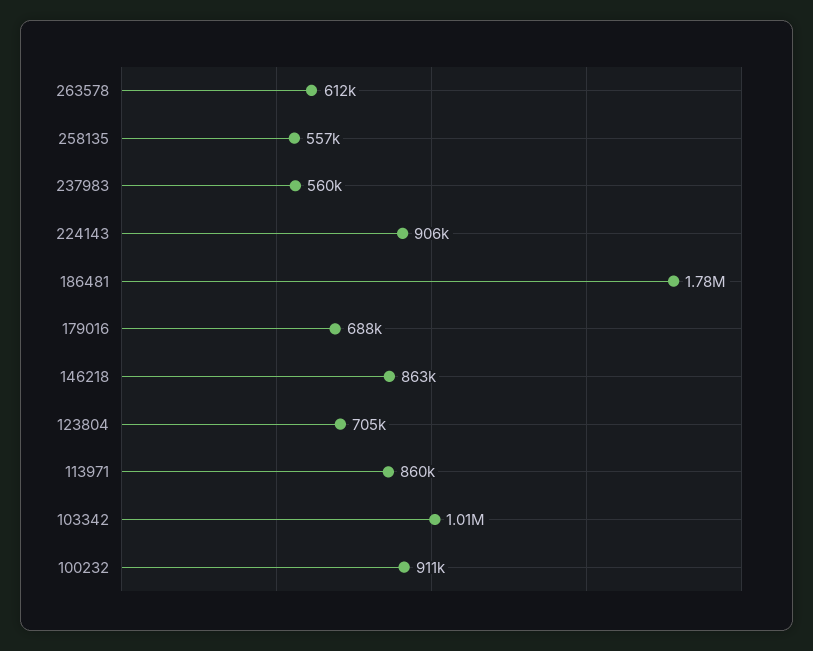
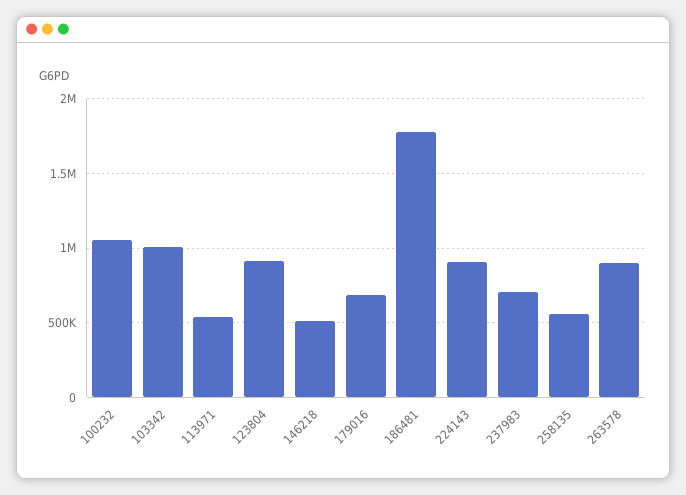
  {
-   "263578": 612000,
+   "263578": 900000,
    "258135": 557000,
-   "237983": 560000,
+   "237983": 700000,
    "224143": 906000,
    "186481": 1780000,
    "179016": 688000,
-   "146218": 863000,
+   "146218": 500000,
-   "123804": 705000,
+   "123804": 900000,
-   "113971": 860000,
+   "113971": 550000,
    "103342": 1010000,
-   "100232": 911000
+   "100232": 1050000
  }

